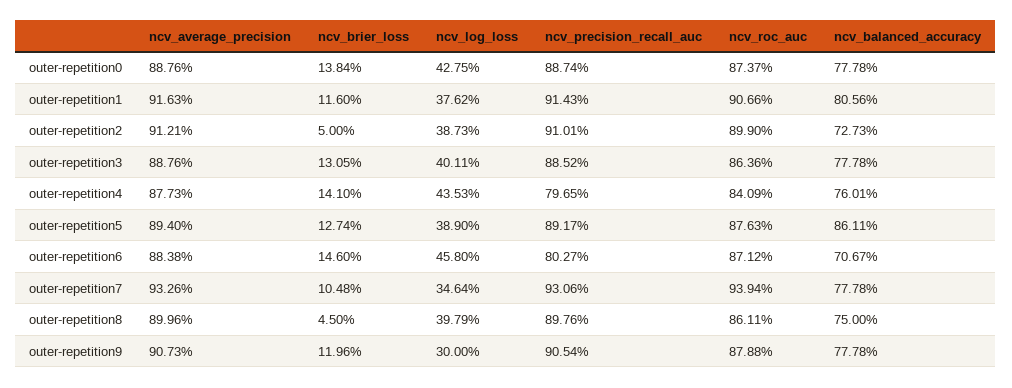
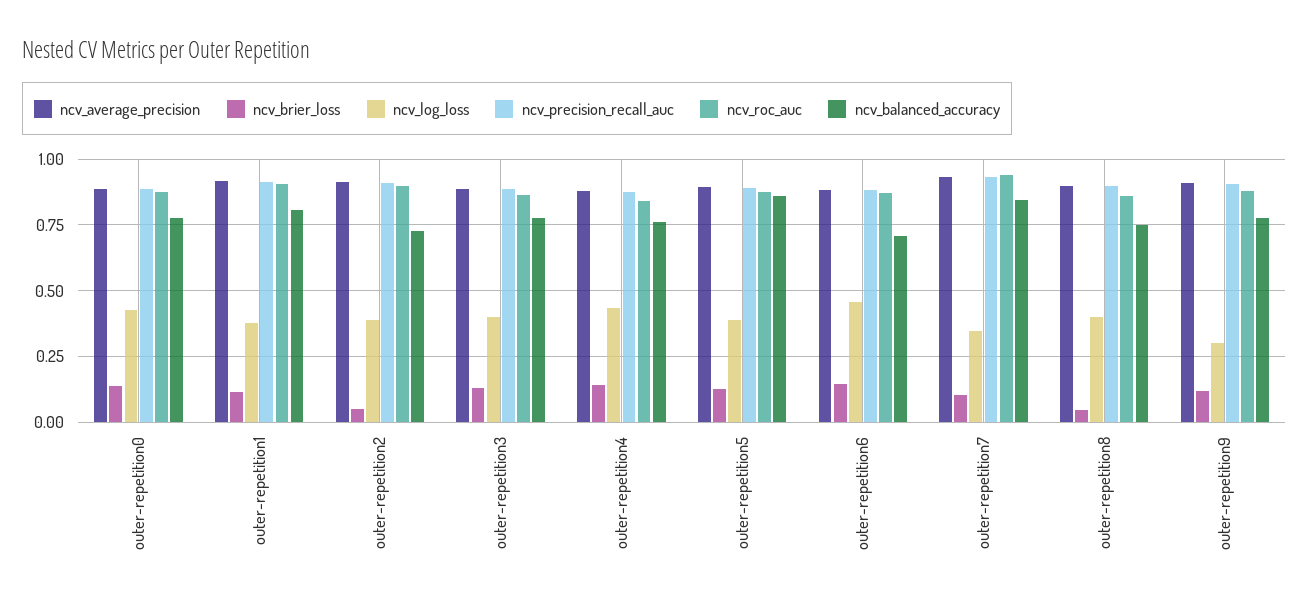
  {
    "ncv_average_precision": {
      "outer-repetition0": 0.8876,
      "outer-repetition1": 0.9163,
      "outer-repetition2": 0.9121,
      "outer-repetition3": 0.8876,
      "outer-repetition4": 0.8773,
      "outer-repetition5": 0.894,
      "outer-repetition6": 0.8838,
      "outer-repetition7": 0.9326,
      "outer-repetition8": 0.8996,
      "outer-repetition9": 0.9073
    },
    "ncv_brier_loss": {
      "outer-repetition0": 0.1384,
      "outer-repetition1": 0.116,
      "outer-repetition2": 0.05,
      "outer-repetition3": 0.1305,
      "outer-repetition4": 0.141,
      "outer-repetition5": 0.1274,
      "outer-repetition6": 0.146,
      "outer-repetition7": 0.1048,
      "outer-repetition8": 0.045,
      "outer-repetition9": 0.1196
    },
    "ncv_log_loss": {
      "outer-repetition0": 0.4275,
      "outer-repetition1": 0.3762,
      "outer-repetition2": 0.3873,
      "outer-repetition3": 0.4011,
      "outer-repetition4": 0.4353,
      "outer-repetition5": 0.389,
      "outer-repetition6": 0.458,
      "outer-repetition7": 0.3464,
      "outer-repetition8": 0.3979,
      "outer-repetition9": 0.3
    },
    "ncv_precision_recall_auc": {
      "outer-repetition0": 0.8874,
      "outer-repetition1": 0.9143,
      "outer-repetition2": 0.9101,
      "outer-repetition3": 0.8852,
-     "outer-repetition4": 0.7965,
+     "outer-repetition4": 0.875,
      "outer-repetition5": 0.8917,
-     "outer-repetition6": 0.8027,
+     "outer-repetition6": 0.875,
      "outer-repetition7": 0.9306,
      "outer-repetition8": 0.8976,
      "outer-repetition9": 0.9054
    },
    "ncv_roc_auc": {
      "outer-repetition0": 0.8737,
      "outer-repetition1": 0.9066,
      "outer-repetition2": 0.899,
      "outer-repetition3": 0.8636,
      "outer-repetition4": 0.8409,
      "outer-repetition5": 0.8763,
      "outer-repetition6": 0.8712,
      "outer-repetition7": 0.9394,
      "outer-repetition8": 0.8611,
      "outer-repetition9": 0.8788
    },
    "ncv_balanced_accuracy": {
      "outer-repetition0": 0.7778,
      "outer-repetition1": 0.8056,
      "outer-repetition2": 0.7273,
      "outer-repetition3": 0.7778,
      "outer-repetition4": 0.7601,
      "outer-repetition5": 0.8611,
      "outer-repetition6": 0.7067,
-     "outer-repetition7": 0.7778,
+     "outer-repetition7": 0.85,
      "outer-repetition8": 0.75,
      "outer-repetition9": 0.7778
    }
  }

